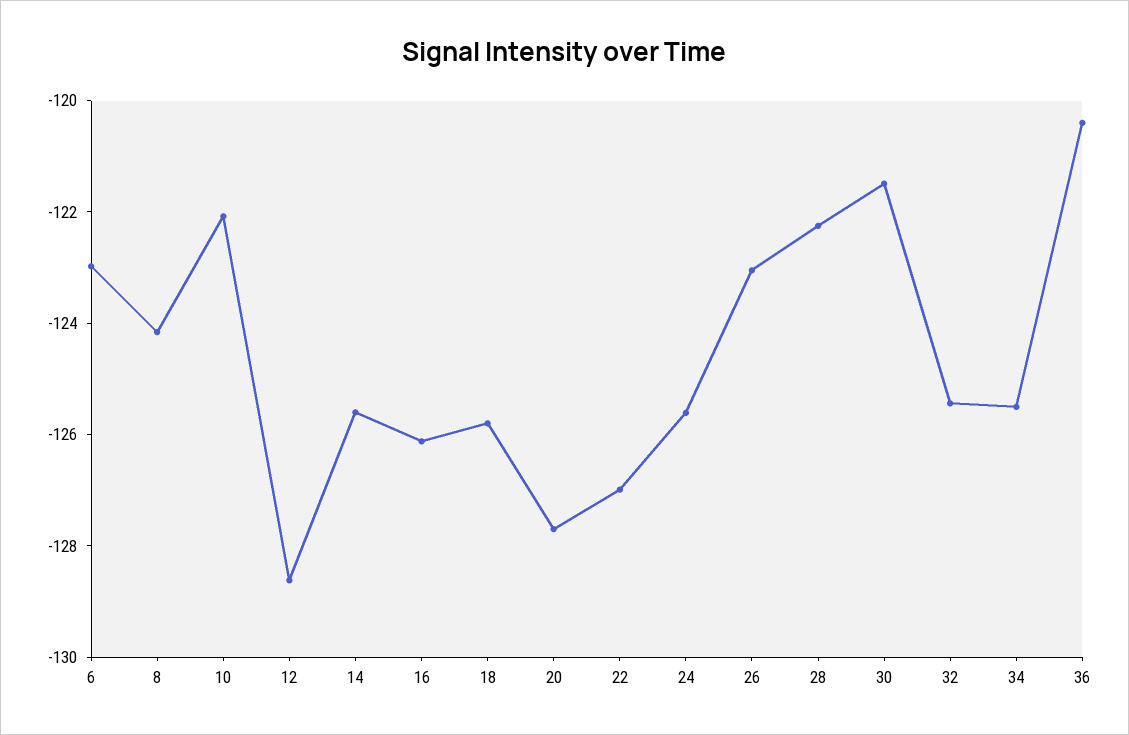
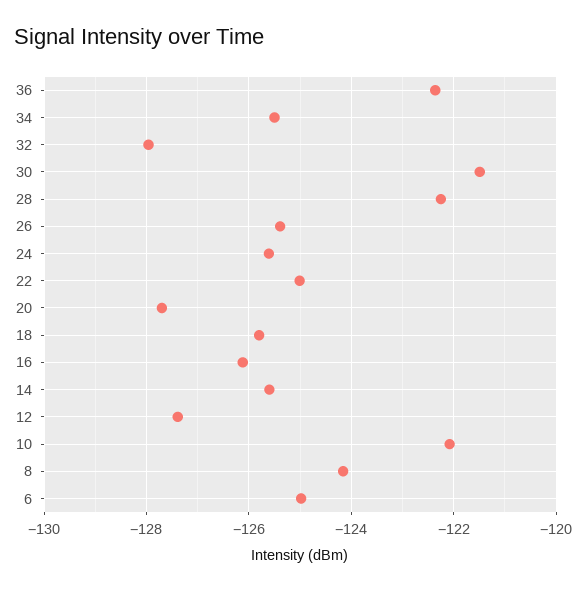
  {
-   "6": -123,
+   "6": -125,
    "8": -124.2,
    "10": -122,
-   "12": -128.5,
+   "12": -127.4,
    "14": -125.6,
    "16": -126.2,
    "18": -125.8,
    "20": -127.8,
-   "22": -127,
+   "22": -125,
    "24": -125.6,
-   "26": -123,
+   "26": -125.4,
    "28": -122.2,
    "30": -121.4,
-   "32": -125.5,
+   "32": -128,
    "34": -125.6,
-   "36": -120.5
+   "36": -122.4
  }

